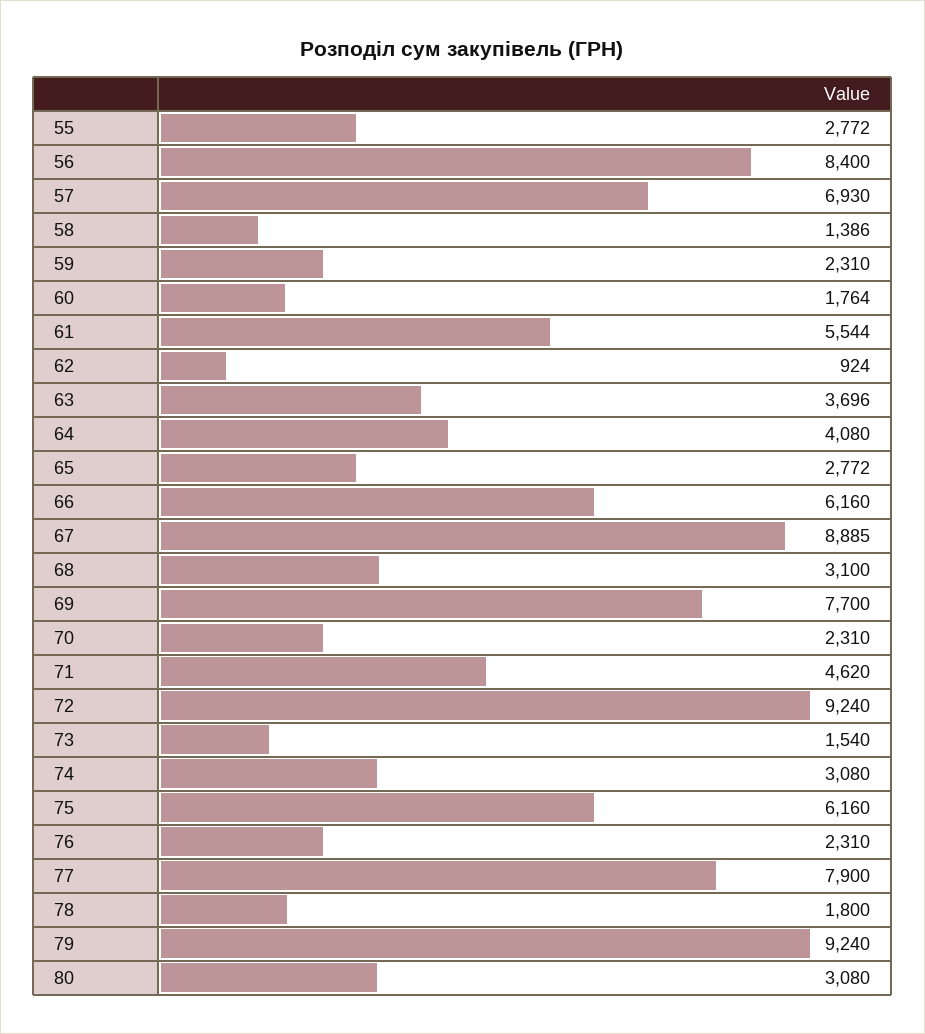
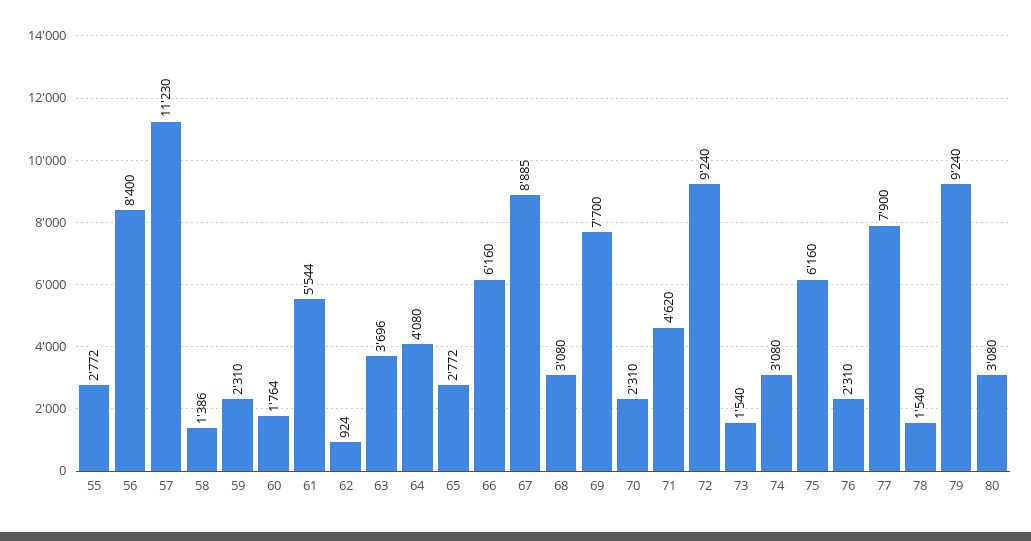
  {
    "55": 2772,
    "56": 8400,
-   "57": 6930,
+   "57": 11230,
    "58": 1386,
    "59": 2310,
    "60": 1764,
    "61": 5544,
    "62": 924,
    "63": 3696,
    "64": 4080,
    "65": 2772,
    "66": 6160,
    "67": 8885,
-   "68": 3100,
+   "68": 3080,
    "69": 7700,
    "70": 2310,
    "71": 4620,
    "72": 9240,
    "73": 1540,
    "74": 3080,
    "75": 6160,
    "76": 2310,
    "77": 7900,
-   "78": 1800,
+   "78": 1540,
    "79": 9240,
    "80": 3080
  }

